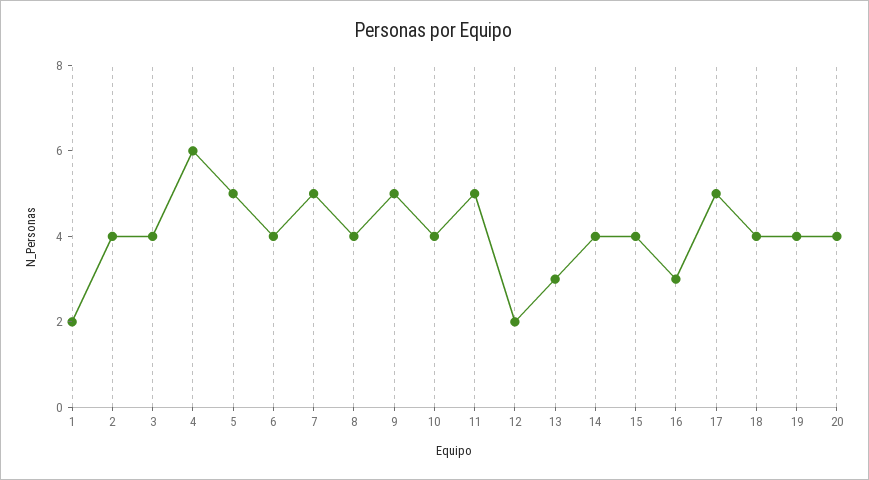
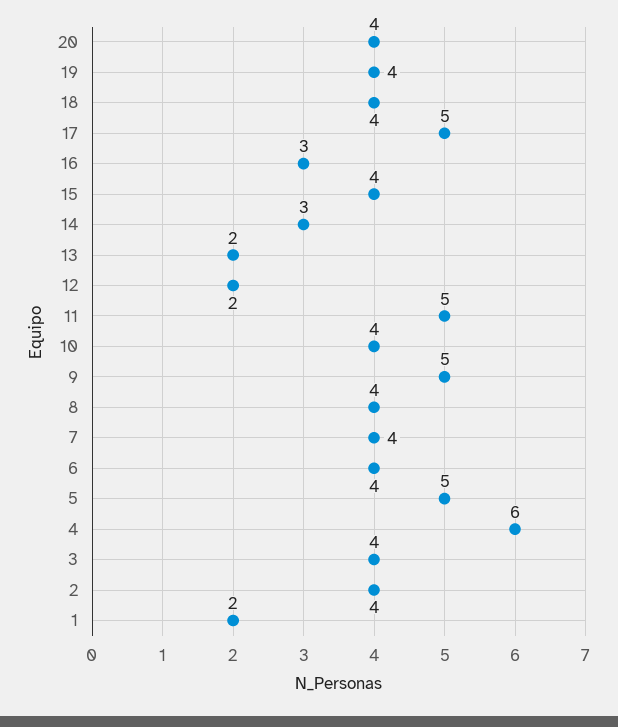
  {
    "1": 2,
    "2": 4,
    "3": 4,
    "4": 6,
    "5": 5,
    "6": 4,
-   "7": 5,
+   "7": 4,
    "8": 4,
    "9": 5,
    "10": 4,
    "11": 5,
    "12": 2,
-   "13": 3,
+   "13": 2,
-   "14": 4,
+   "14": 3,
    "15": 4,
    "16": 3,
    "17": 5,
    "18": 4,
    "19": 4,
    "20": 4
  }

